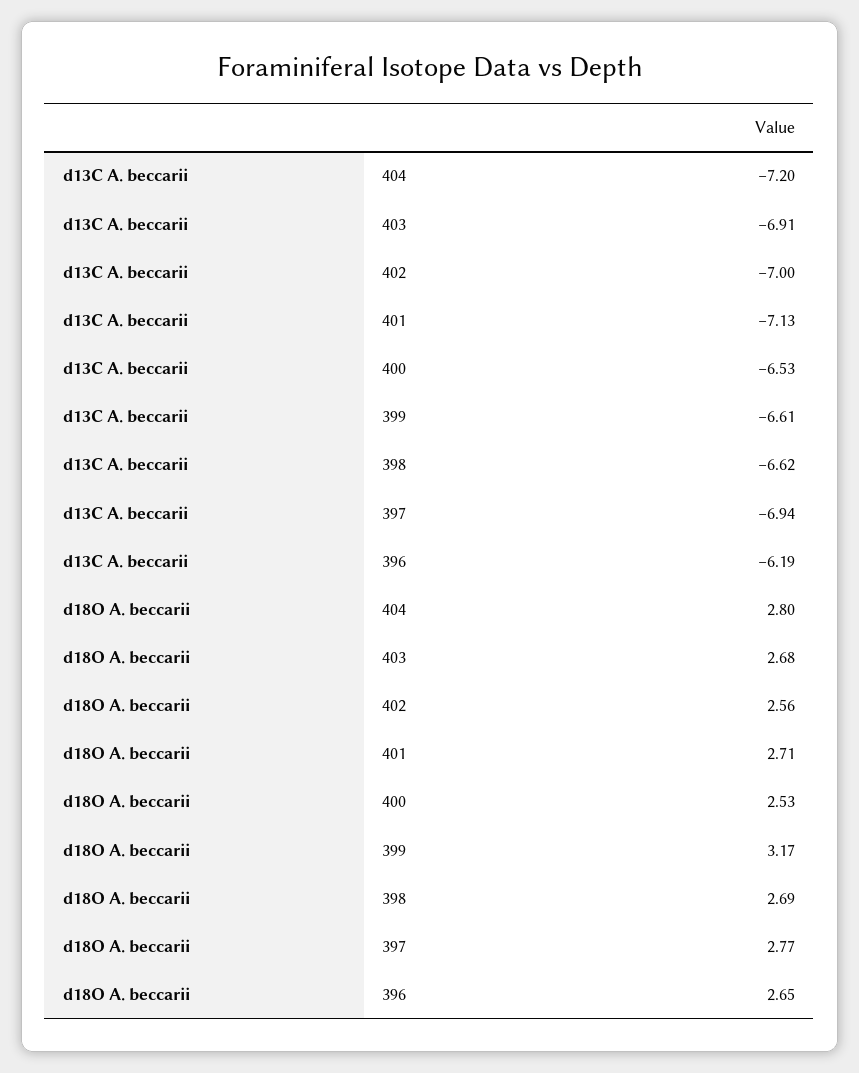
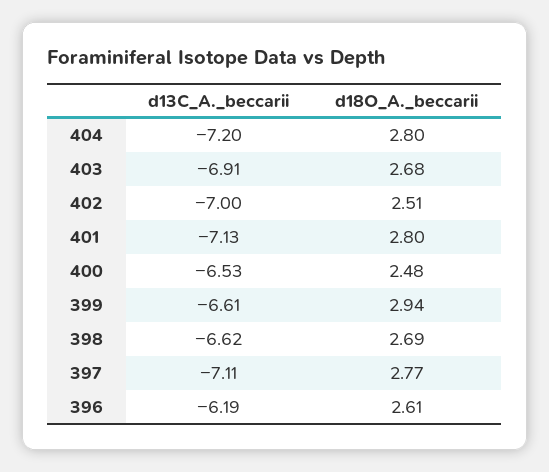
  {
    "d13C A. beccarii": {
      "404": -7.2,
      "403": -6.91,
      "402": -7,
      "401": -7.13,
      "400": -6.53,
      "399": -6.61,
      "398": -6.62,
-     "397": -6.94,
+     "397": -7.11,
      "396": -6.19
    },
    "d18O A. beccarii": {
      "404": 2.8,
      "403": 2.68,
-     "402": 2.56,
+     "402": 2.51,
-     "401": 2.71,
+     "401": 2.8,
-     "400": 2.53,
+     "400": 2.48,
-     "399": 3.17,
+     "399": 2.94,
      "398": 2.69,
      "397": 2.77,
-     "396": 2.65
+     "396": 2.61
    }
  }

